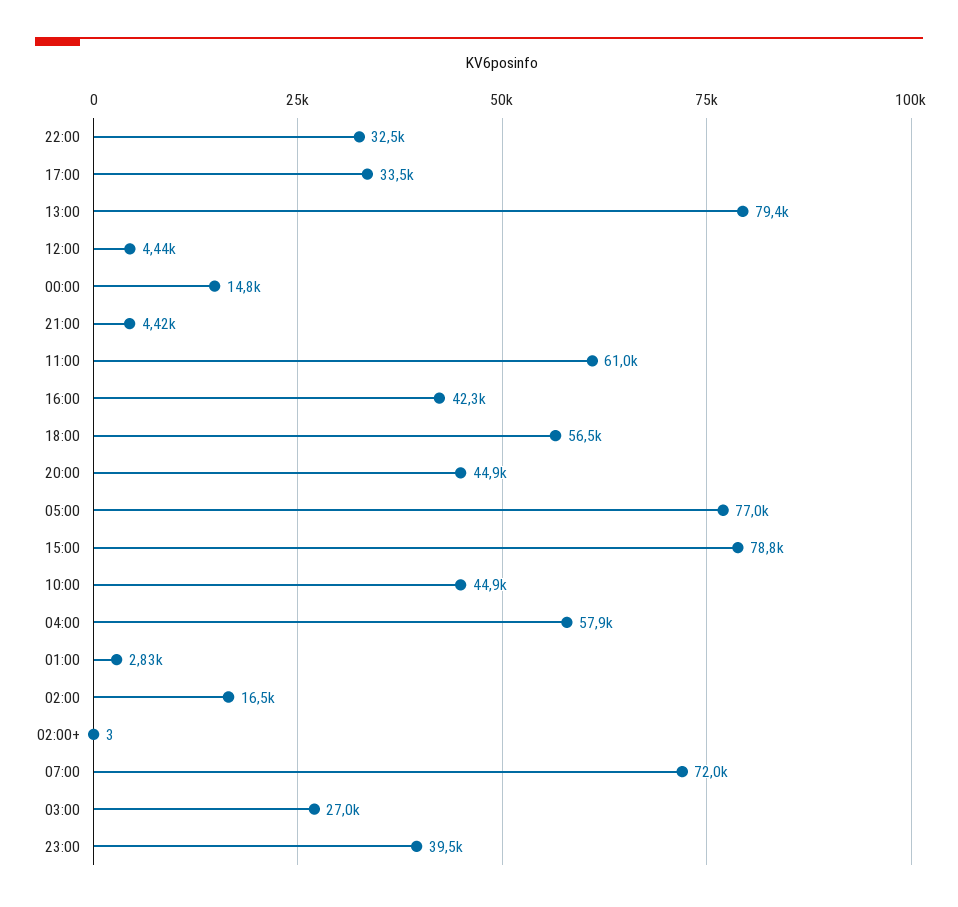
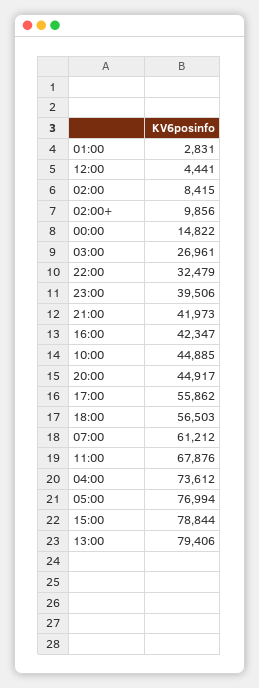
  {
    "22:00": 32479,
-   "17:00": 33500,
+   "17:00": 55862,
    "13:00": 79406,
    "12:00": 4441,
    "00:00": 14822,
-   "21:00": 4420,
+   "21:00": 41973,
-   "11:00": 61000,
+   "11:00": 67876,
    "16:00": 42347,
    "18:00": 56503,
    "20:00": 44917,
    "05:00": 76994,
    "15:00": 78844,
    "10:00": 44885,
-   "04:00": 57900,
+   "04:00": 73612,
    "01:00": 2831,
-   "02:00": 16500,
+   "02:00": 8415,
-   "02:00+": 3,
+   "02:00+": 9856,
-   "07:00": 72000,
+   "07:00": 61212,
    "03:00": 26961,
    "23:00": 39506
  }

